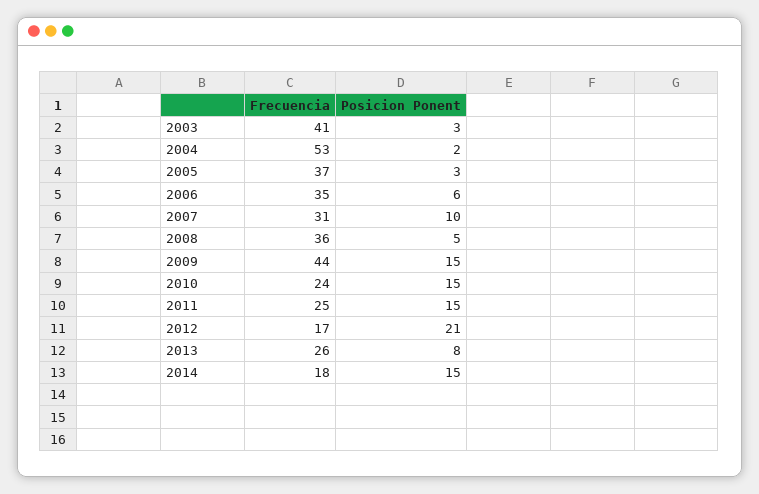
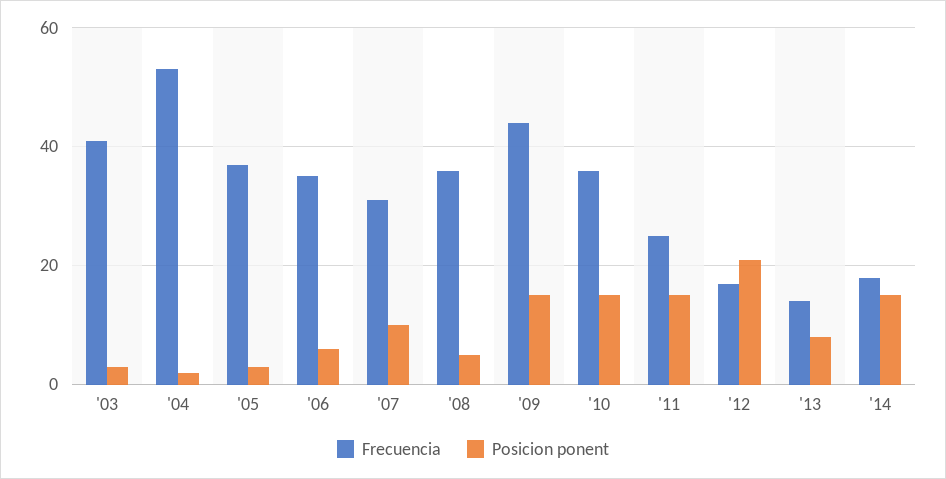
  {
    "Frecuencia": {
      "2003": 41,
      "2004": 53,
      "2005": 37,
      "2006": 35,
      "2007": 31,
      "2008": 36,
      "2009": 44,
-     "2010": 24,
+     "2010": 35,
      "2011": 25,
      "2012": 17,
-     "2013": 26,
+     "2013": 15,
      "2014": 18
    },
    "Posicion Ponent": {
      "2003": 3,
      "2004": 2,
      "2005": 3,
      "2006": 6,
      "2007": 10,
      "2008": 5,
      "2009": 15,
      "2010": 15,
      "2011": 15,
      "2012": 21,
      "2013": 8,
      "2014": 15
    }
  }

